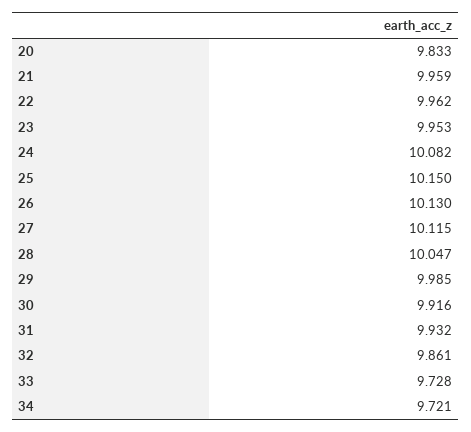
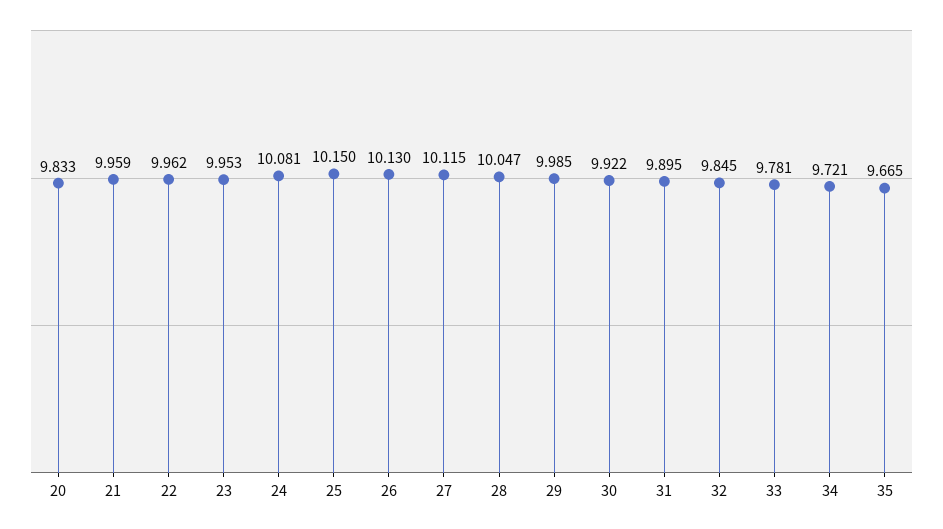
  {
    "20": 9.833,
    "21": 9.959,
    "22": 9.962,
    "23": 9.953,
-   "24": 10.082,
+   "24": 10.081,
    "25": 10.15,
    "26": 10.13,
    "27": 10.115,
    "28": 10.047,
    "29": 9.985,
-   "30": 9.916,
+   "30": 9.922,
-   "31": 9.932,
+   "31": 9.895,
-   "32": 9.861,
+   "32": 9.845,
-   "33": 9.728,
+   "33": 9.781,
-   "34": 9.721
+   "34": 9.721,
+   "35": 9.665
  }

